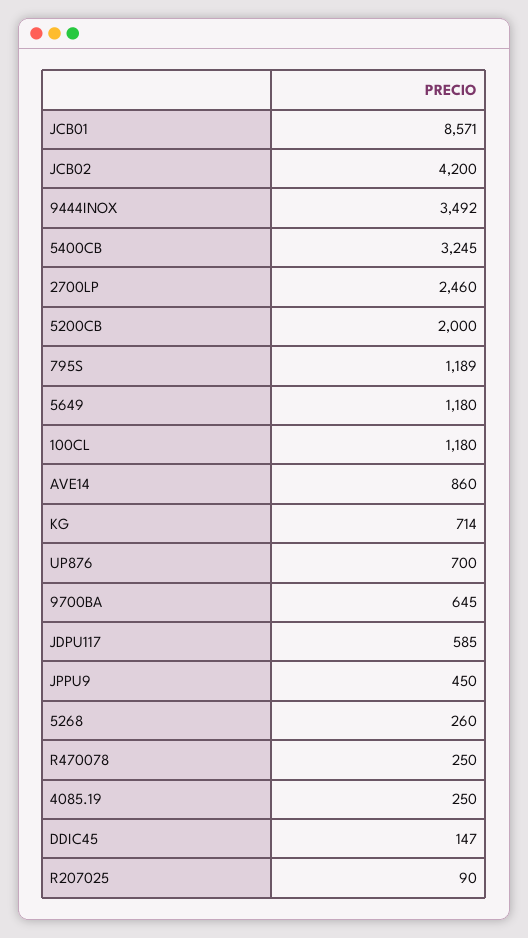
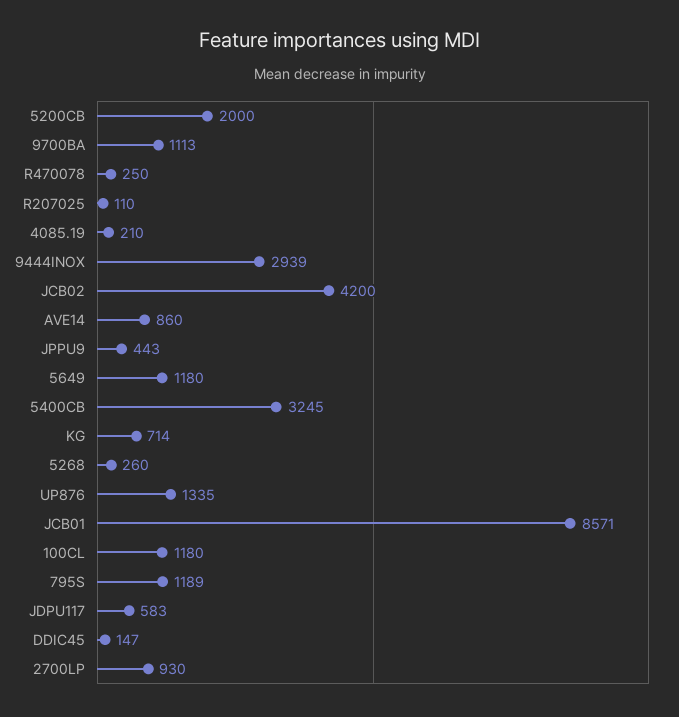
  {
    "JCB01": 8571,
    "JCB02": 4200,
-   "9444INOX": 3492,
+   "9444INOX": 2939,
    "5400CB": 3245,
-   "2700LP": 2460,
+   "2700LP": 930,
    "5200CB": 2000,
    "795S": 1189,
    "5649": 1180,
    "100CL": 1180,
    "AVE14": 860,
    "KG": 714,
-   "UP876": 700,
+   "UP876": 1335,
-   "9700BA": 645,
+   "9700BA": 1113,
-   "JDPU117": 585,
+   "JDPU117": 583,
-   "JPPU9": 450,
+   "JPPU9": 443,
    "5268": 260,
    "R470078": 250,
-   "4085.19": 250,
+   "4085.19": 210,
    "DDIC45": 147,
-   "R207025": 90
+   "R207025": 110
  }

